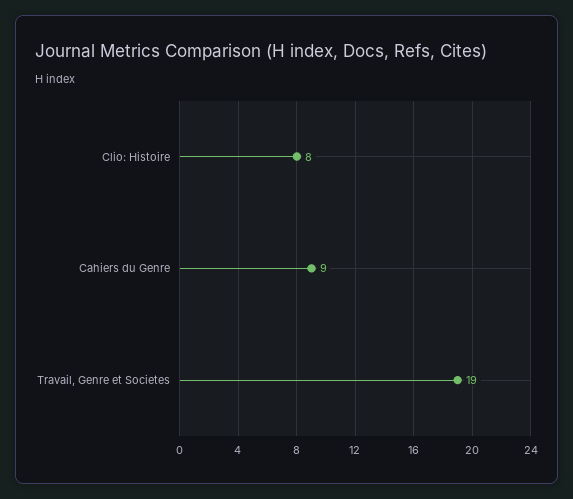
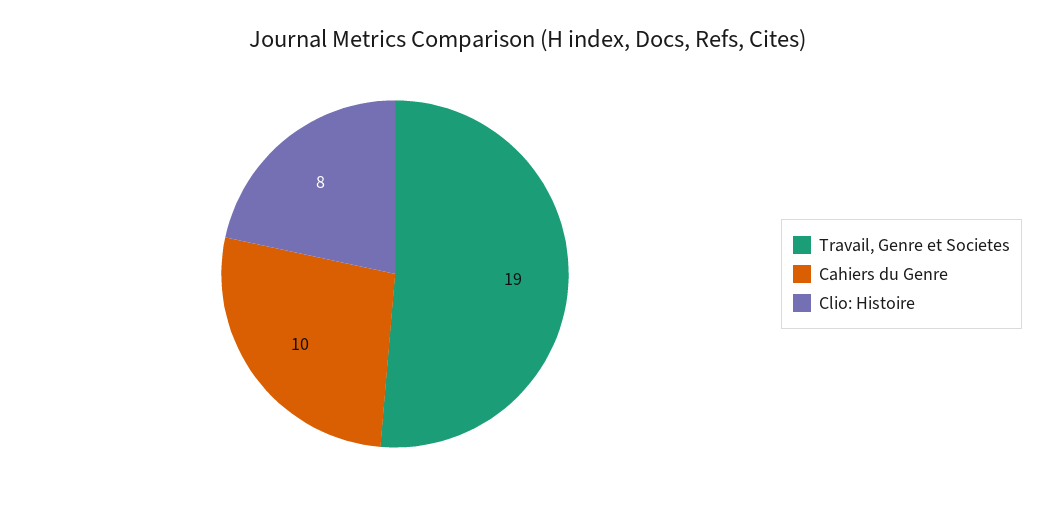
  {
    "Clio: Histoire": 8,
-   "Cahiers du Genre": 9,
+   "Cahiers du Genre": 10,
    "Travail, Genre et Societes": 19
  }

